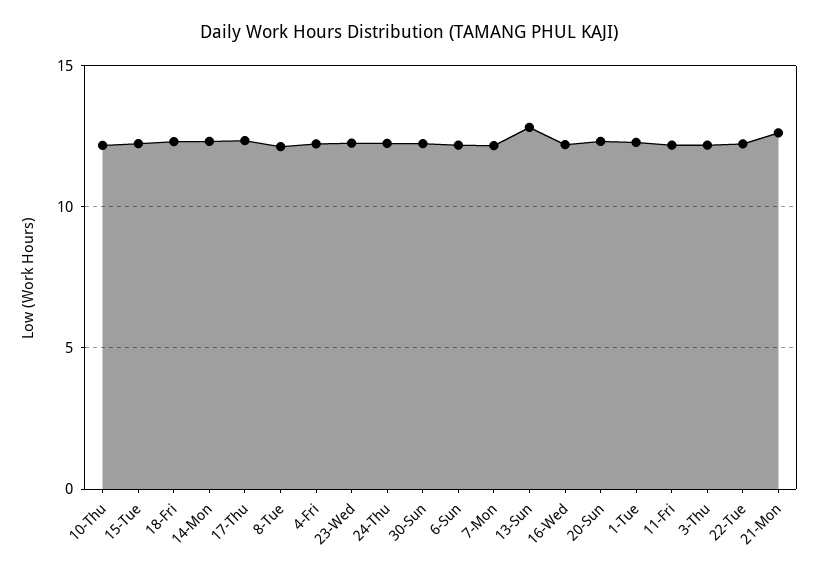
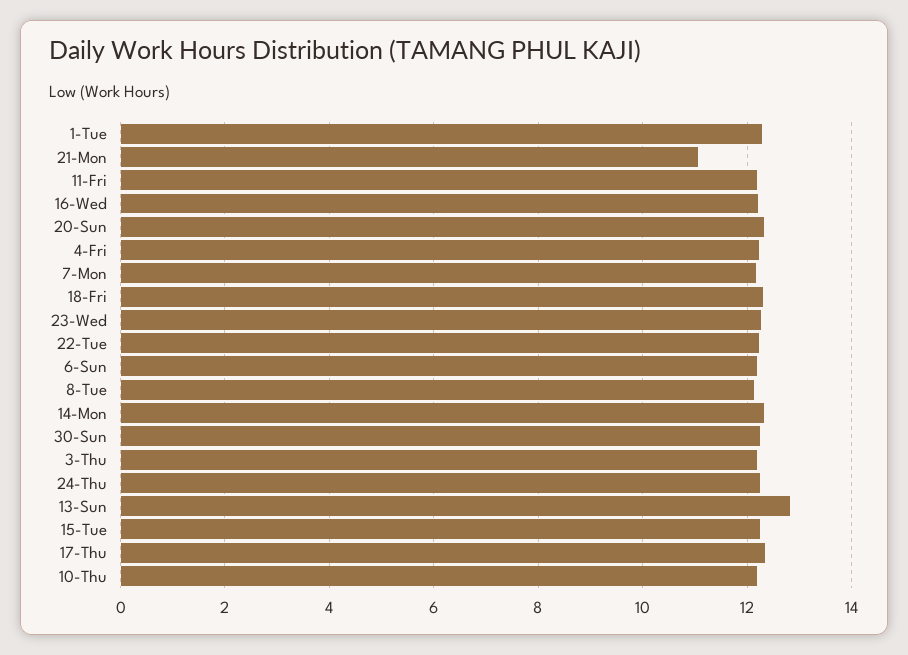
  {
    "10-Thu": 12.2,
    "15-Tue": 12.2,
    "18-Fri": 12.4,
    "14-Mon": 12.4,
    "17-Thu": 12.4,
    "8-Tue": 12.2,
    "4-Fri": 12.2,
    "23-Wed": 12.2,
    "24-Thu": 12.2,
    "30-Sun": 12.2,
    "6-Sun": 12.2,
    "7-Mon": 12.2,
    "13-Sun": 12.8,
    "16-Wed": 12.2,
    "20-Sun": 12.4,
    "1-Tue": 12.2,
    "11-Fri": 12.2,
    "3-Thu": 12.2,
    "22-Tue": 12.2,
-   "21-Mon": 12.5
+   "21-Mon": 11
  }

